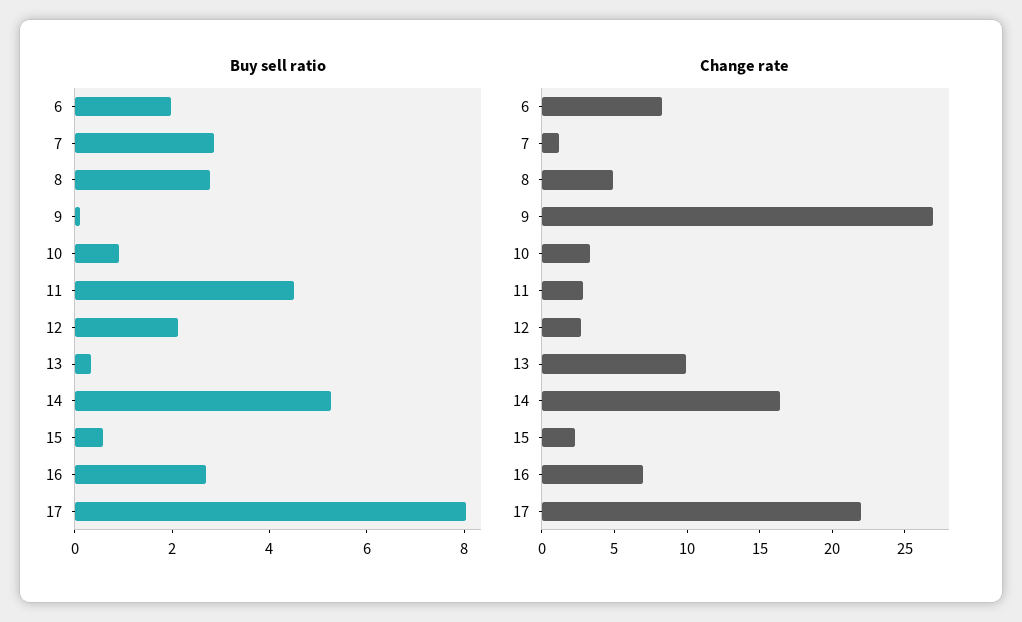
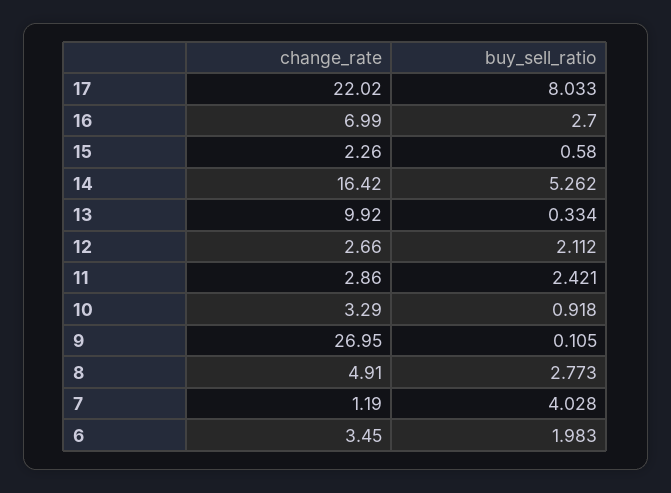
  {
    "Buy sell ratio": {
      "6": 1.983,
-     "7": 3,
+     "7": 4.028,
      "8": 2.773,
      "9": 0.105,
      "10": 0.918,
-     "11": 4.5,
+     "11": 2.421,
      "12": 2.112,
      "13": 0.334,
      "14": 5.262,
      "15": 0.58,
      "16": 2.7,
      "17": 8.033
    },
    "Change rate": {
-     "6": 8,
+     "6": 3.45,
      "7": 1.19,
      "8": 4.91,
      "9": 26.95,
      "10": 3.29,
      "11": 2.86,
      "12": 2.66,
      "13": 9.92,
      "14": 16.42,
      "15": 2.26,
      "16": 6.99,
      "17": 22.02
    }
  }

